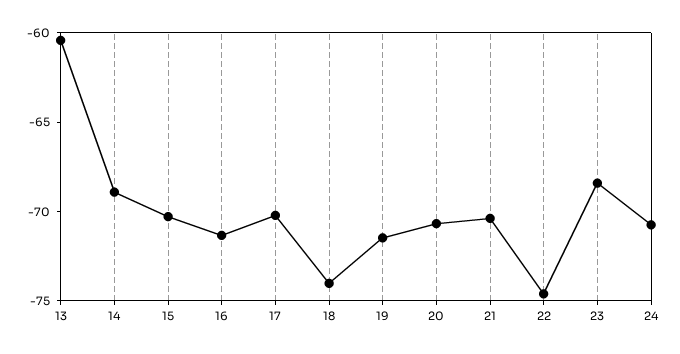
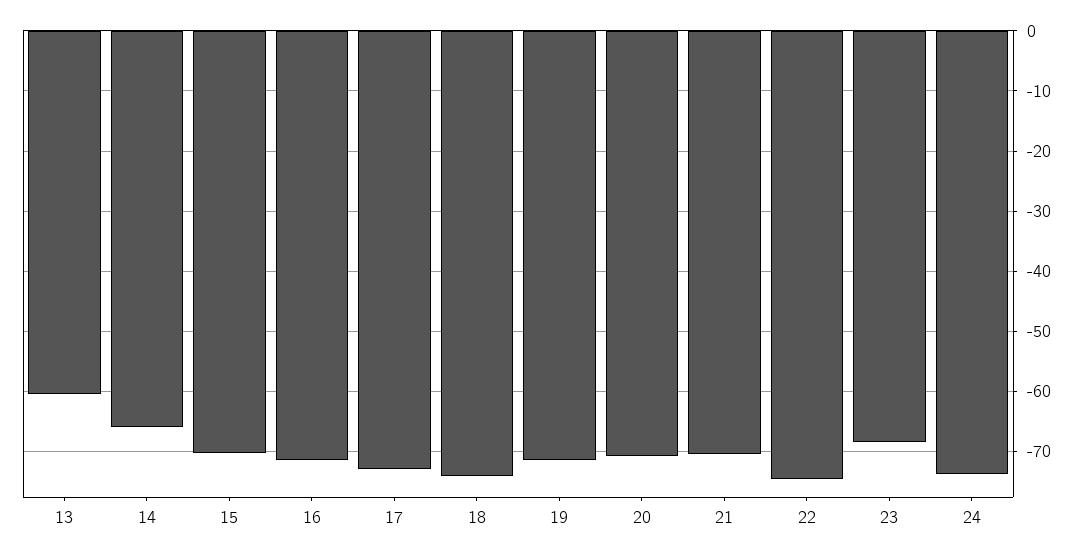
  {
    "13": -60,
-   "14": -69,
+   "14": -66,
    "15": -70,
    "16": -71,
-   "17": -70,
+   "17": -73,
    "18": -74,
    "19": -71,
    "20": -71,
    "21": -70,
    "22": -75,
    "23": -68,
-   "24": -71
+   "24": -74
  }

